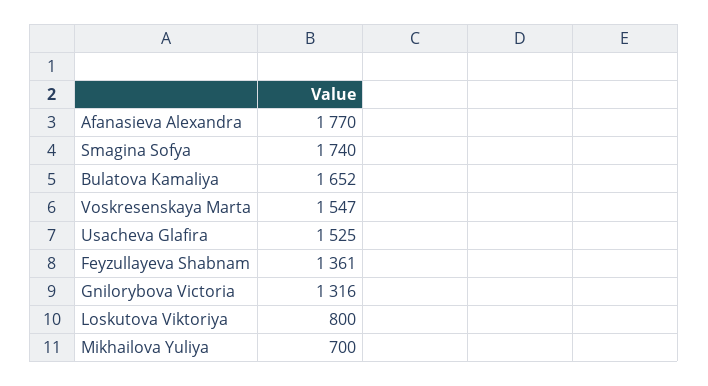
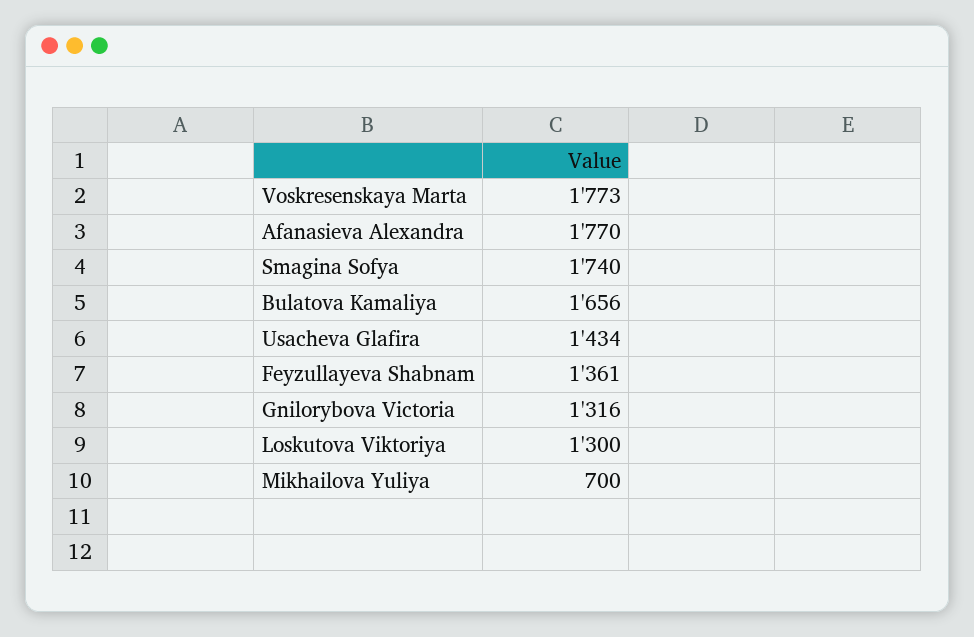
  {
    "Afanasieva Alexandra": 1770,
    "Smagina Sofya": 1740,
-   "Bulatova Kamaliya": 1652,
+   "Bulatova Kamaliya": 1656,
-   "Voskresenskaya Marta": 1547,
+   "Voskresenskaya Marta": 1773,
-   "Usacheva Glafira": 1525,
+   "Usacheva Glafira": 1434,
    "Feyzullayeva Shabnam": 1361,
    "Gnilorybova Victoria": 1316,
-   "Loskutova Viktoriya": 800,
+   "Loskutova Viktoriya": 1300,
    "Mikhailova Yuliya": 700
  }

